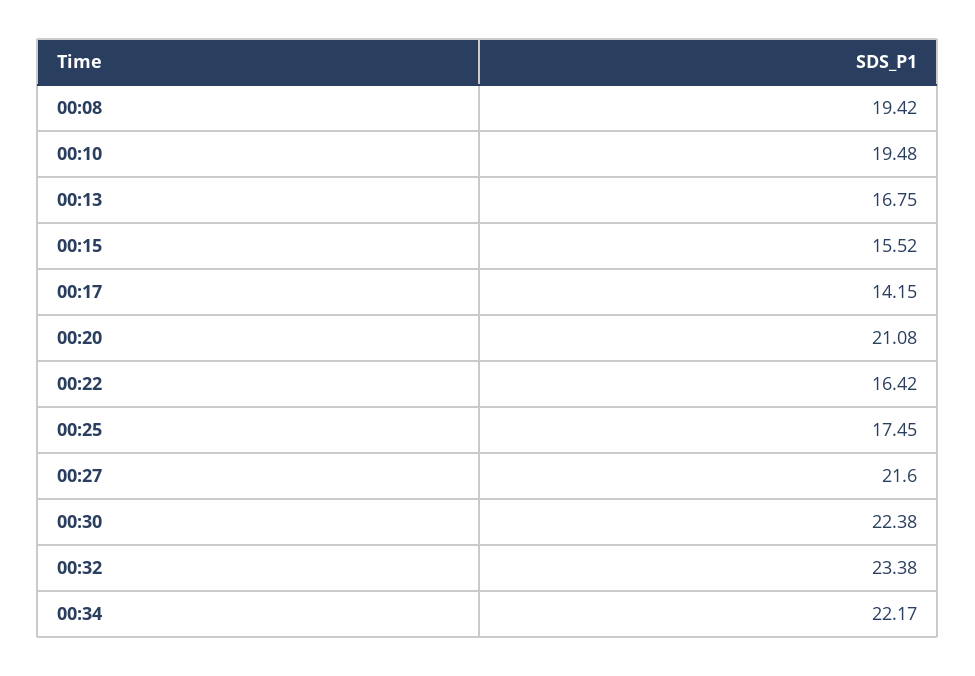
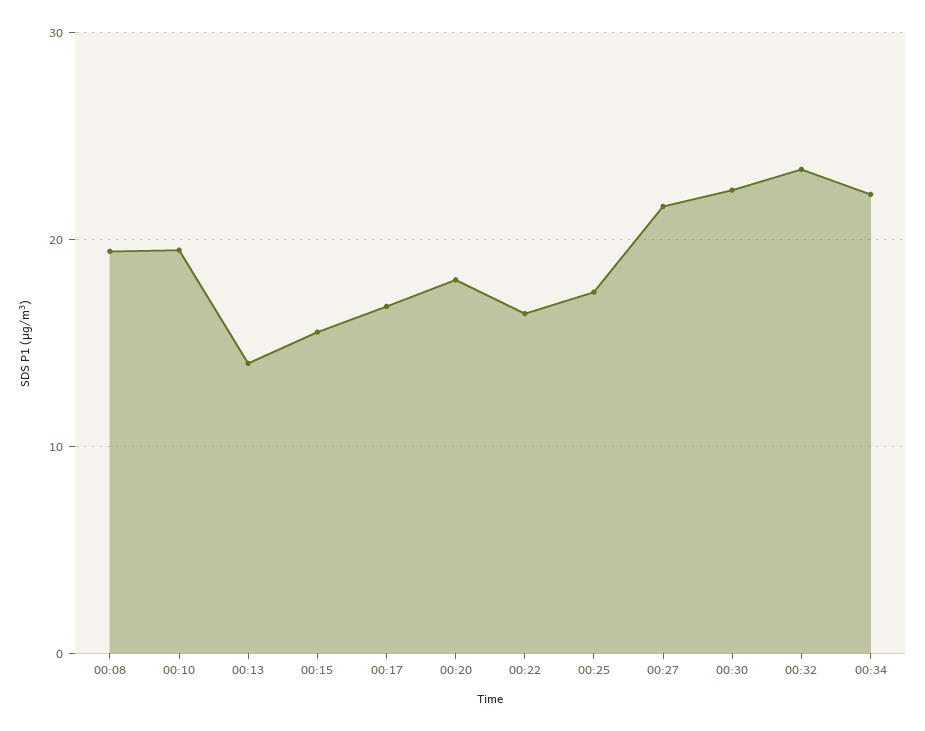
  {
    "00:08": 19.42,
    "00:10": 19.48,
-   "00:13": 16.75,
+   "00:13": 14,
    "00:15": 15.52,
-   "00:17": 14.15,
+   "00:17": 17,
-   "00:20": 21.08,
+   "00:20": 18,
    "00:22": 16.42,
    "00:25": 17.45,
    "00:27": 21.6,
    "00:30": 22.38,
    "00:32": 23.38,
    "00:34": 22.17
  }

